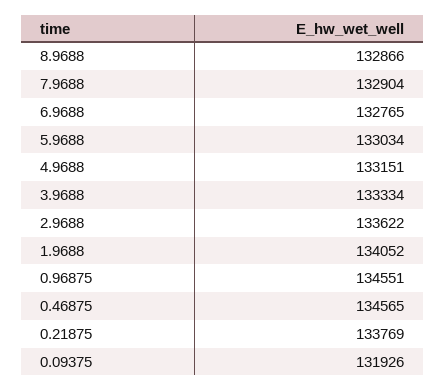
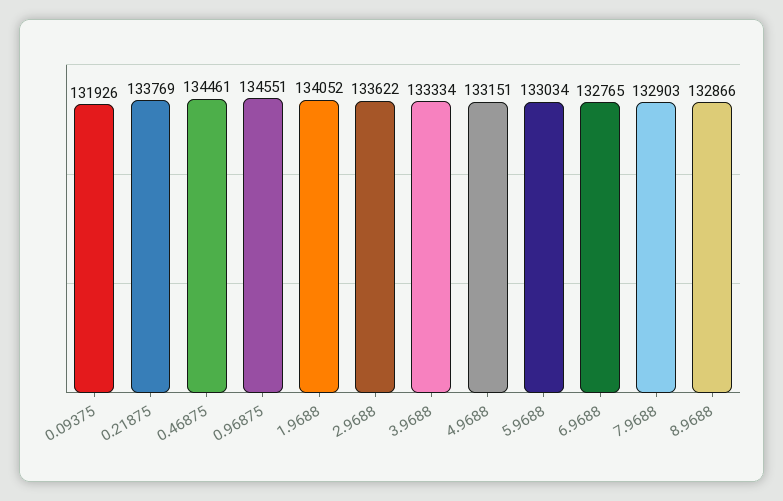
  {
    "8.9688": 132866,
-   "7.9688": 132904,
+   "7.9688": 132903,
    "6.9688": 132765,
    "5.9688": 133034,
    "4.9688": 133151,
    "3.9688": 133334,
    "2.9688": 133622,
    "1.9688": 134052,
    "0.96875": 134551,
-   "0.46875": 134565,
+   "0.46875": 134461,
    "0.21875": 133769,
    "0.09375": 131926
  }

